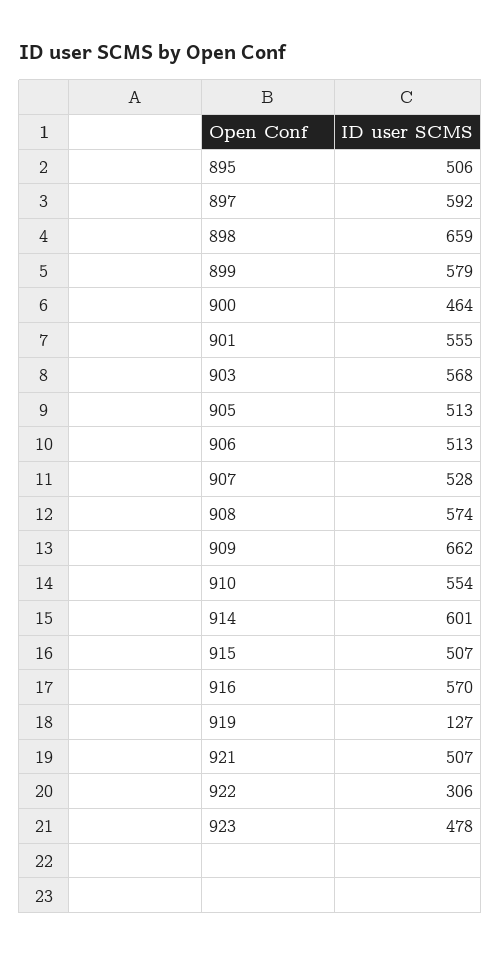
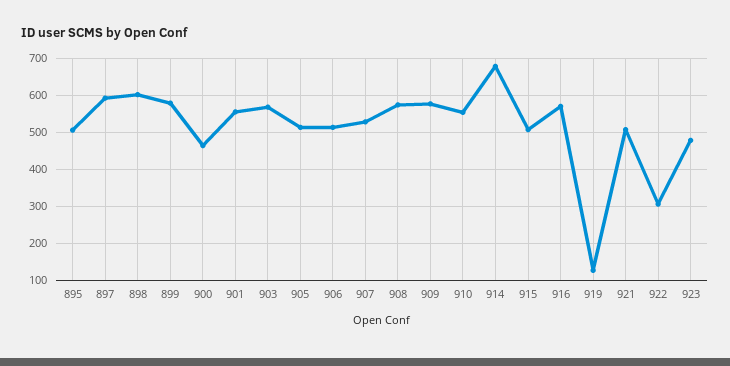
  {
    "895": 506,
    "897": 592,
-   "898": 659,
+   "898": 600,
    "899": 579,
    "900": 464,
    "901": 555,
    "903": 568,
    "905": 513,
    "906": 513,
    "907": 528,
    "908": 574,
-   "909": 662,
+   "909": 580,
    "910": 554,
-   "914": 601,
+   "914": 680,
    "915": 507,
    "916": 570,
    "919": 127,
    "921": 507,
    "922": 306,
    "923": 478
  }

